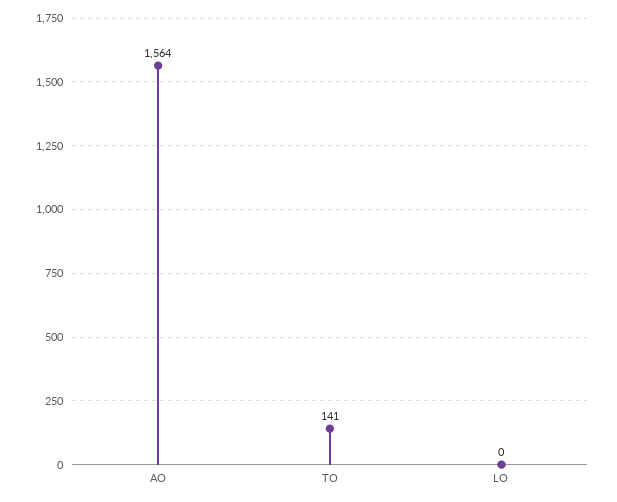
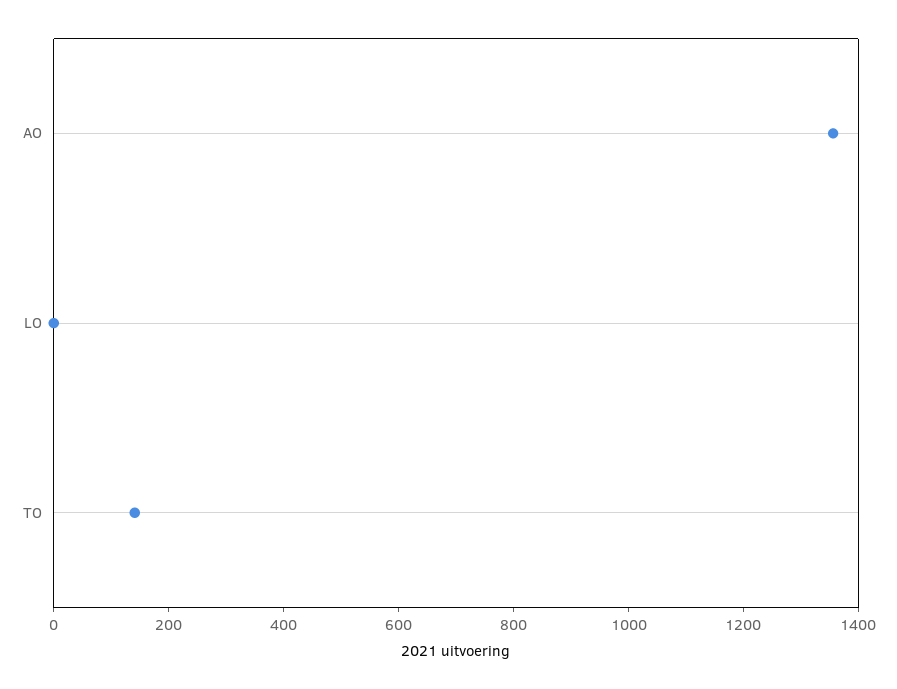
  {
-   "AO": 1564,
+   "AO": 1350,
    "TO": 141,
    "LO": 0
  }

